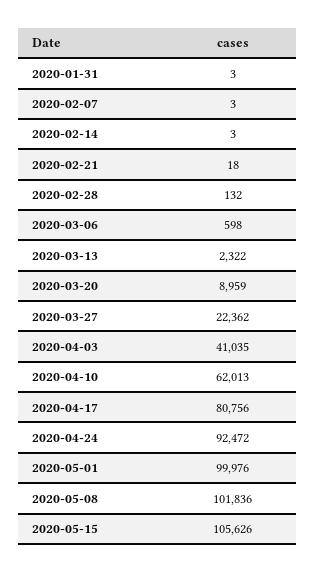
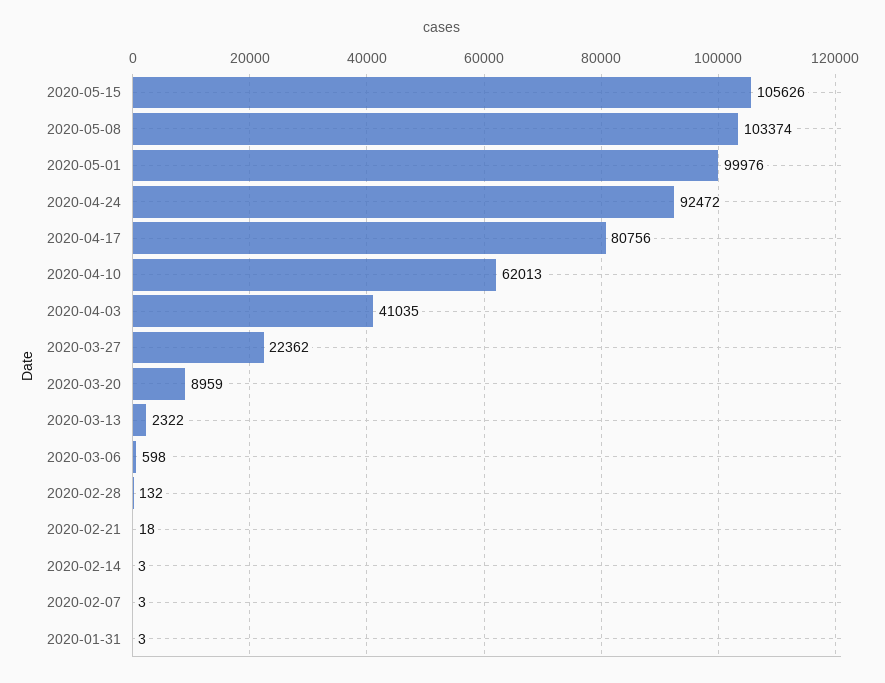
  {
    "2020-01-31": 3,
    "2020-02-07": 3,
    "2020-02-14": 3,
    "2020-02-21": 18,
    "2020-02-28": 132,
    "2020-03-06": 598,
    "2020-03-13": 2322,
    "2020-03-20": 8959,
    "2020-03-27": 22362,
    "2020-04-03": 41035,
    "2020-04-10": 62013,
    "2020-04-17": 80756,
    "2020-04-24": 92472,
    "2020-05-01": 99976,
-   "2020-05-08": 101836,
+   "2020-05-08": 103374,
    "2020-05-15": 105626
  }

